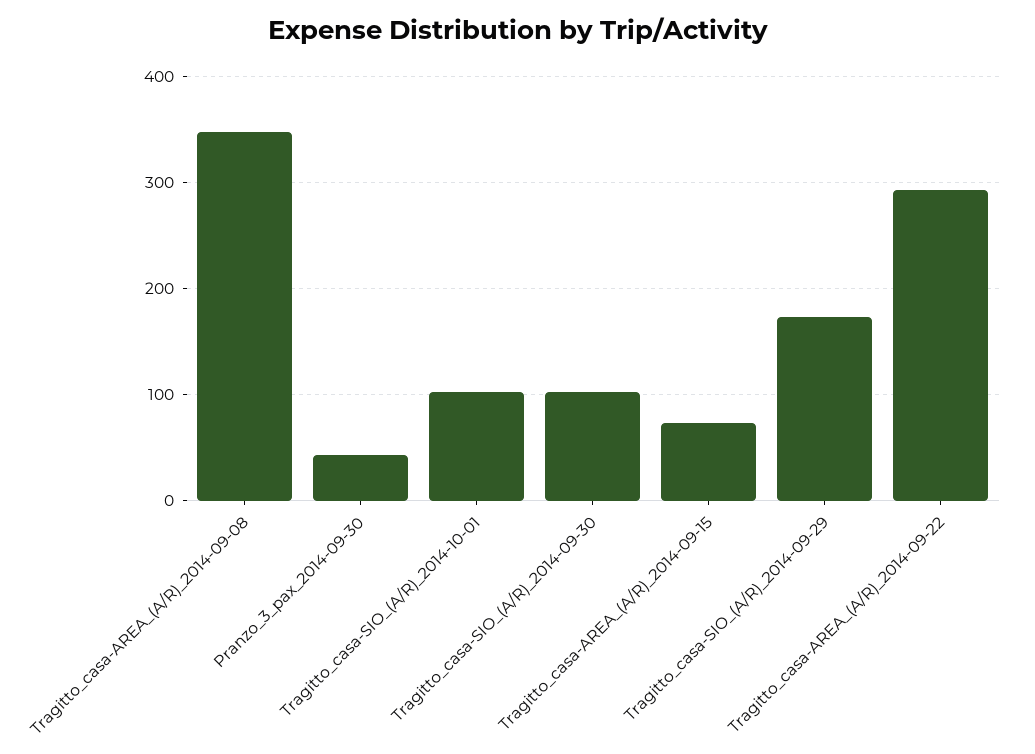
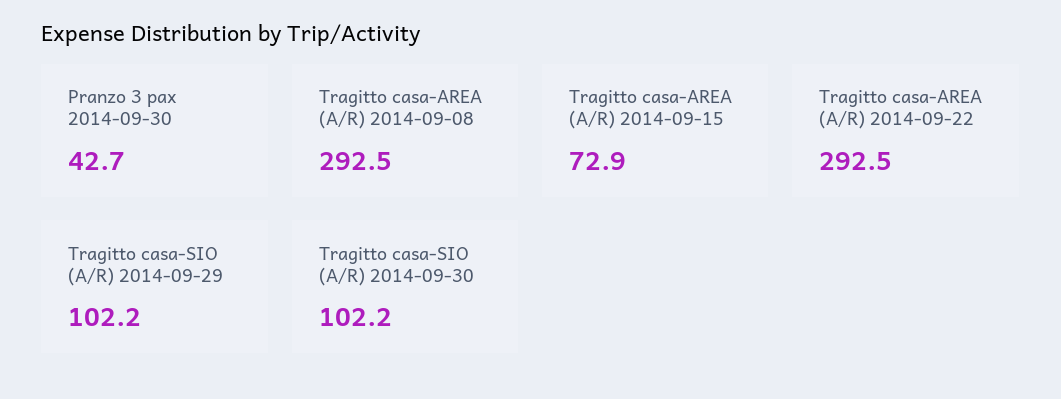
  {
-   "Tragitto_casa-AREA_(A/R)_2014-09-08": 350,
+   "Tragitto_casa-AREA_(A/R)_2014-09-08": 292.5,
    "Pranzo_3_pax_2014-09-30": 42.7,
-   "Tragitto_casa-SIO_(A/R)_2014-10-01": 100,
    "Tragitto_casa-SIO_(A/R)_2014-09-30": 102.2,
    "Tragitto_casa-AREA_(A/R)_2014-09-15": 72.9,
-   "Tragitto_casa-SIO_(A/R)_2014-09-29": 170,
+   "Tragitto_casa-SIO_(A/R)_2014-09-29": 102.2,
    "Tragitto_casa-AREA_(A/R)_2014-09-22": 292.5
  }

